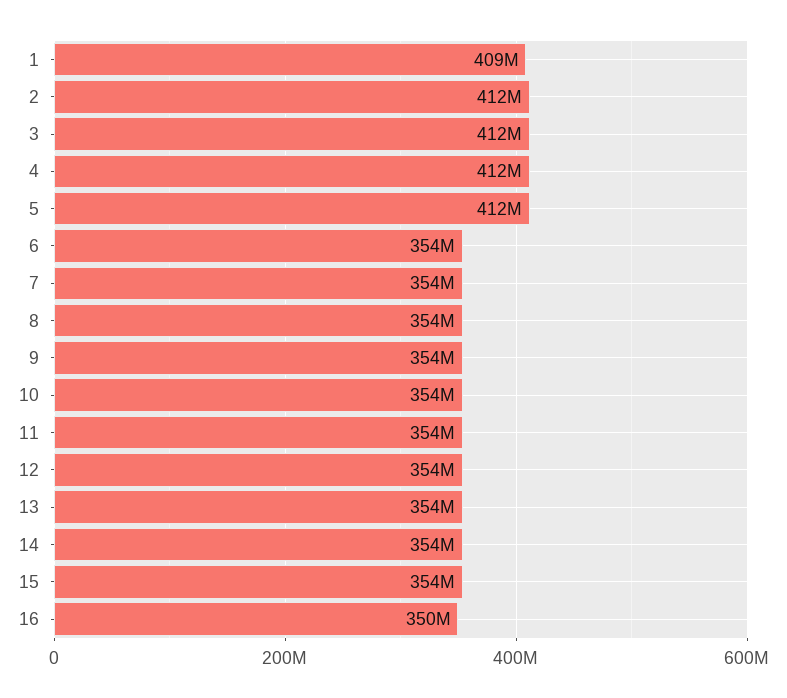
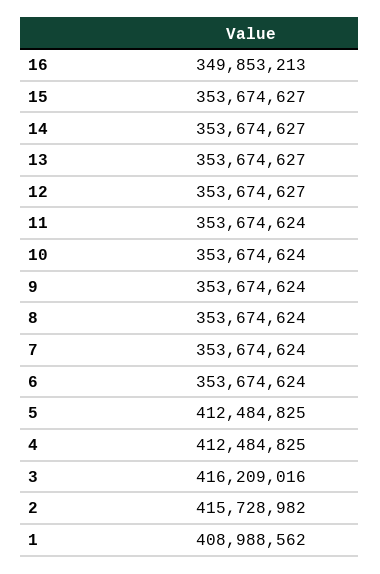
  {
    "1": 408988562,
-   "2": 412000000,
+   "2": 415728982,
-   "3": 412000000,
+   "3": 416209016,
    "4": 412484825,
    "5": 412484825,
    "6": 353674624,
    "7": 353674624,
    "8": 353674624,
    "9": 353674624,
    "10": 353674624,
    "11": 353674624,
    "12": 353674627,
    "13": 353674627,
    "14": 353674627,
    "15": 353674627,
    "16": 349853213
  }

